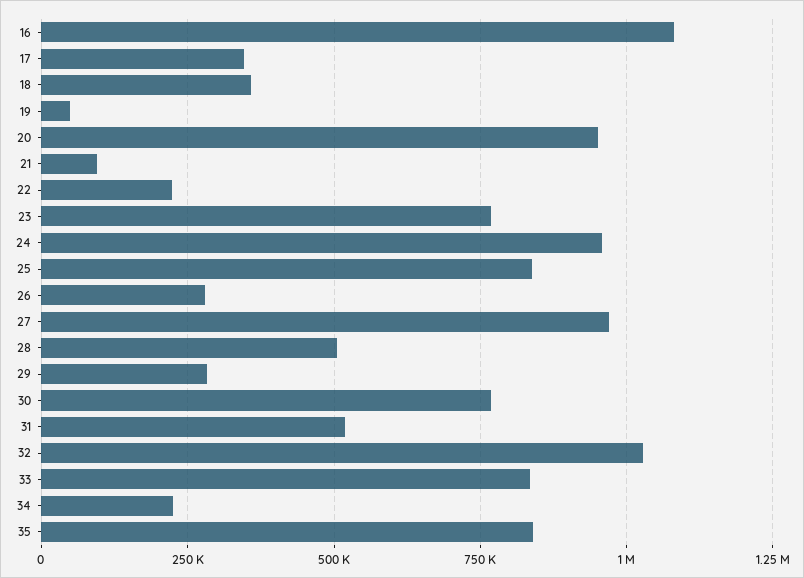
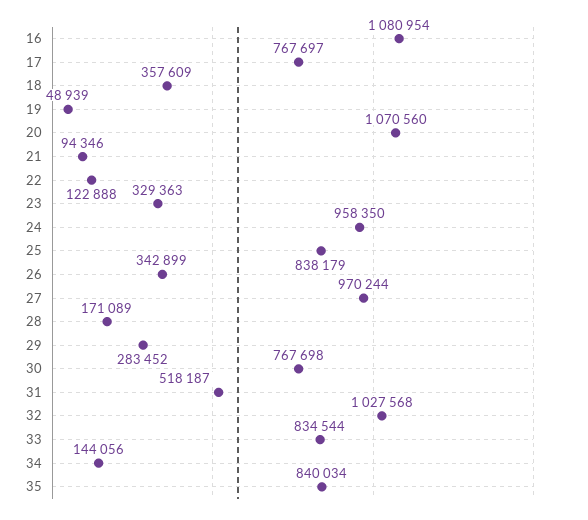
  {
    "16": 1080954,
-   "17": 350000,
+   "17": 767697,
    "18": 357609,
    "19": 48939,
-   "20": 950000,
+   "20": 1070560,
    "21": 94346,
-   "22": 225000,
+   "22": 122888,
-   "23": 775000,
+   "23": 329363,
    "24": 958350,
    "25": 838179,
-   "26": 275000,
+   "26": 342899,
    "27": 970244,
-   "28": 500000,
+   "28": 171089,
    "29": 283452,
    "30": 767698,
    "31": 518187,
    "32": 1027568,
    "33": 834544,
-   "34": 225000,
+   "34": 144056,
    "35": 840034
  }

